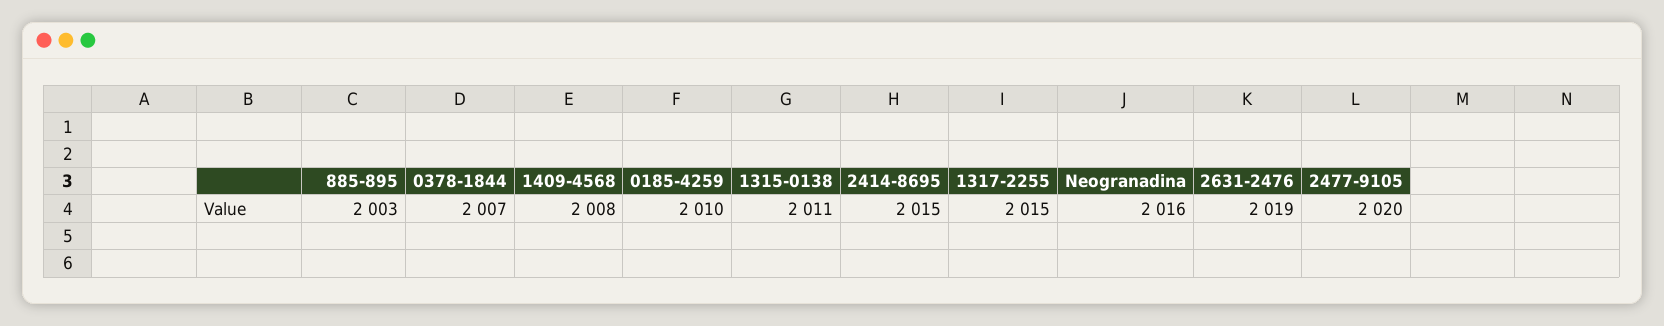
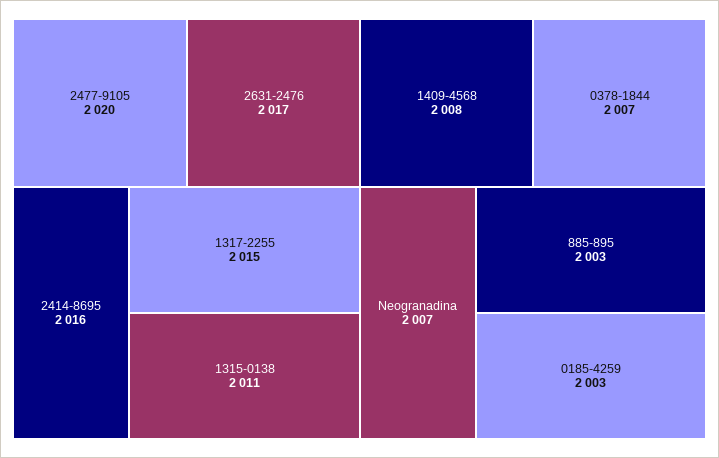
  {
    "885-895": 2003,
    "0378-1844": 2007,
    "1409-4568": 2008,
-   "0185-4259": 2010,
+   "0185-4259": 2003,
    "1315-0138": 2011,
-   "2414-8695": 2015,
+   "2414-8695": 2016,
    "1317-2255": 2015,
-   "Neogranadina": 2016,
+   "Neogranadina": 2007,
-   "2631-2476": 2019,
+   "2631-2476": 2017,
    "2477-9105": 2020
  }

